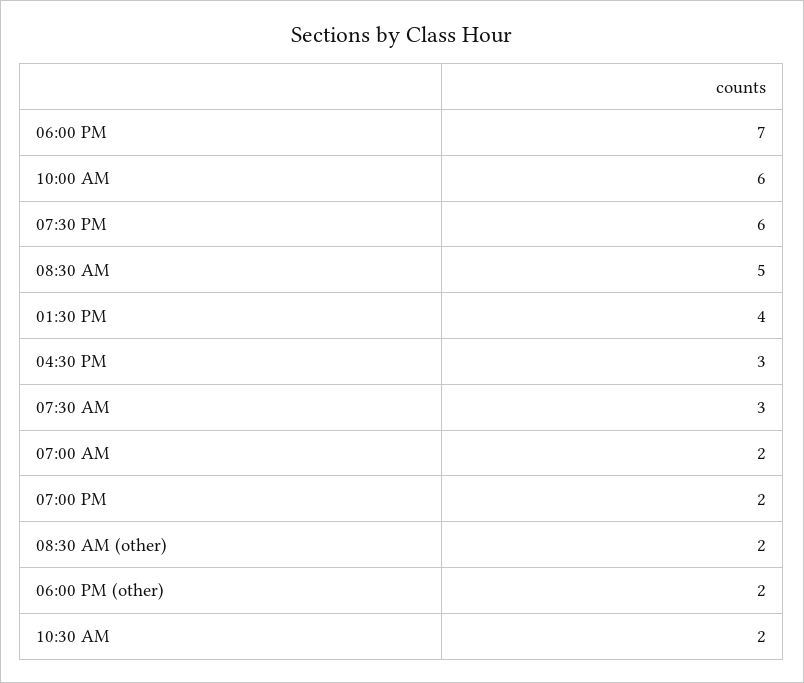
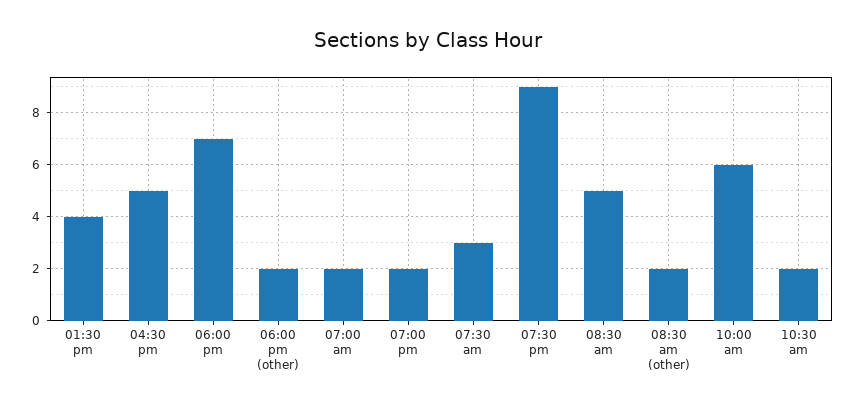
  {
    "06:00 PM": 7,
    "10:00 AM": 6,
-   "07:30 PM": 6,
+   "07:30 PM": 9,
    "08:30 AM": 5,
    "01:30 PM": 4,
-   "04:30 PM": 3,
+   "04:30 PM": 5,
    "07:30 AM": 3,
    "07:00 AM": 2,
    "07:00 PM": 2,
    "08:30 AM (other)": 2,
    "06:00 PM (other)": 2,
    "10:30 AM": 2
  }

